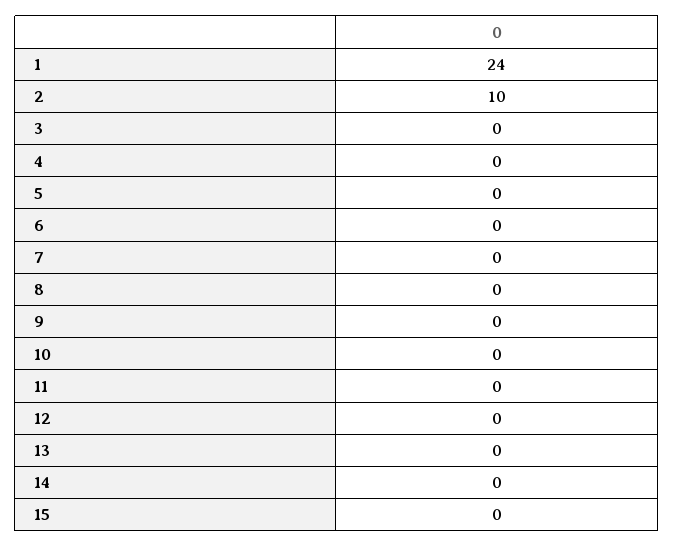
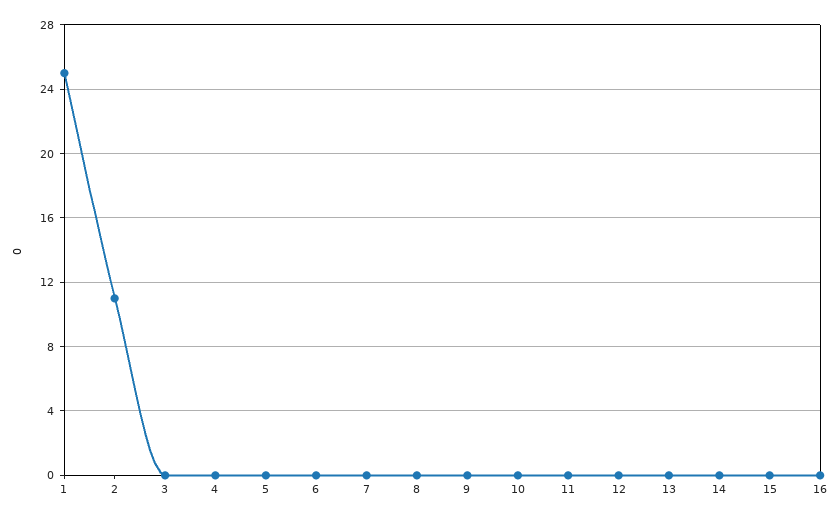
  {
-   "1": 24,
+   "1": 25,
-   "2": 10,
+   "2": 11,
    "3": 0,
    "4": 0,
    "5": 0,
    "6": 0,
    "7": 0,
    "8": 0,
    "9": 0,
    "10": 0,
    "11": 0,
    "12": 0,
    "13": 0,
    "14": 0,
-   "15": 0
+   "15": 0,
+   "16": 0
  }

